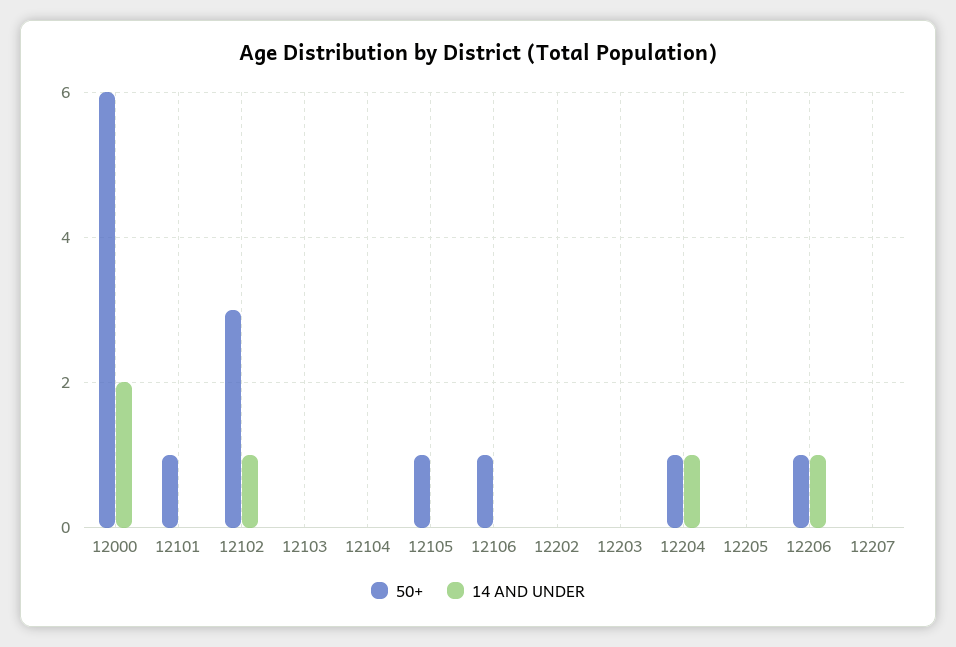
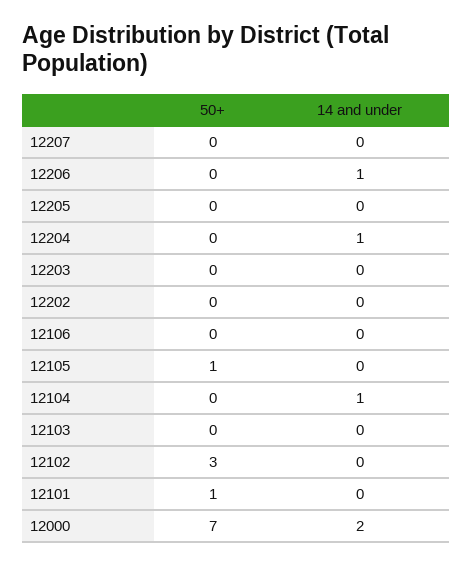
  {
    "50+": {
-     "12000": 6,
+     "12000": 7,
      "12101": 1,
      "12102": 3,
      "12103": 0,
      "12104": 0,
      "12105": 1,
-     "12106": 1,
+     "12106": 0,
      "12202": 0,
      "12203": 0,
-     "12204": 1,
+     "12204": 0,
      "12205": 0,
-     "12206": 1,
+     "12206": 0,
      "12207": 0
    },
    "14 AND UNDER": {
      "12000": 2,
      "12101": 0,
-     "12102": 1,
+     "12102": 0,
      "12103": 0,
-     "12104": 0,
+     "12104": 1,
      "12105": 0,
      "12106": 0,
      "12202": 0,
      "12203": 0,
      "12204": 1,
      "12205": 0,
      "12206": 1,
      "12207": 0
    }
  }

